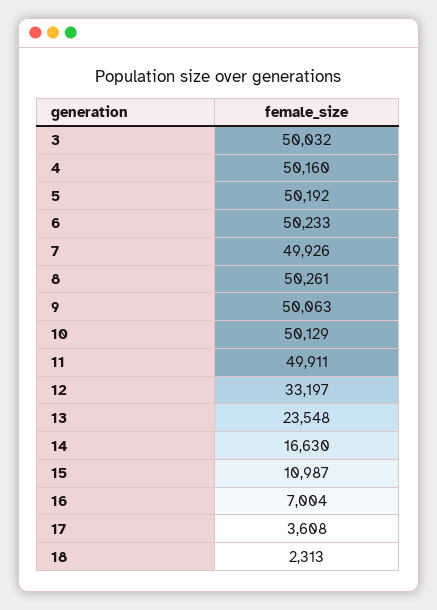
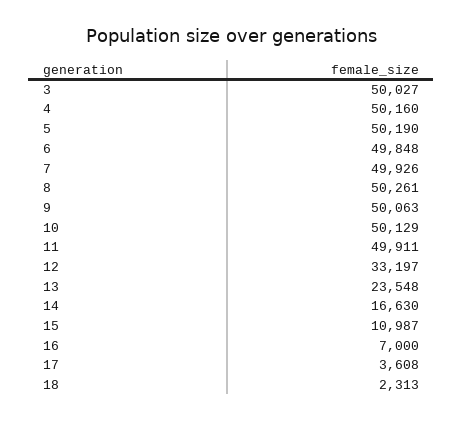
  {
-   "3": 50032,
+   "3": 50027,
    "4": 50160,
-   "5": 50192,
+   "5": 50190,
-   "6": 50233,
+   "6": 49848,
    "7": 49926,
    "8": 50261,
    "9": 50063,
    "10": 50129,
    "11": 49911,
    "12": 33197,
    "13": 23548,
    "14": 16630,
    "15": 10987,
-   "16": 7004,
+   "16": 7000,
    "17": 3608,
    "18": 2313
  }

